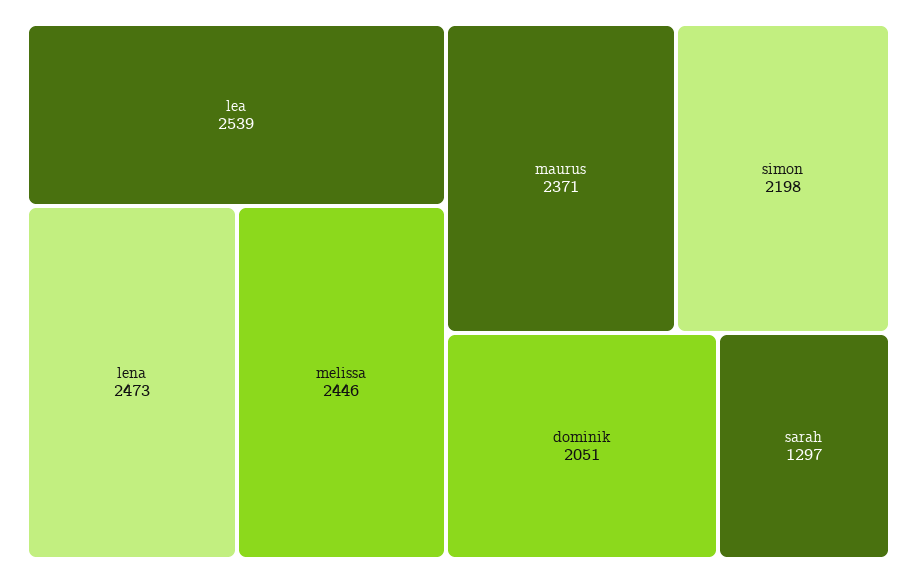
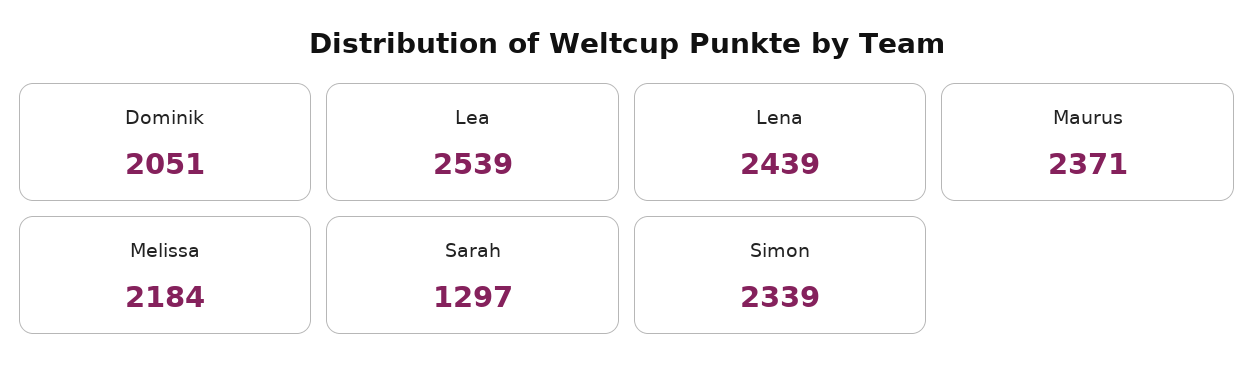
  {
    "lea": 2539,
-   "lena": 2473,
+   "lena": 2439,
-   "melissa": 2446,
+   "melissa": 2184,
    "maurus": 2371,
-   "simon": 2198,
+   "simon": 2339,
    "dominik": 2051,
    "sarah": 1297
  }

